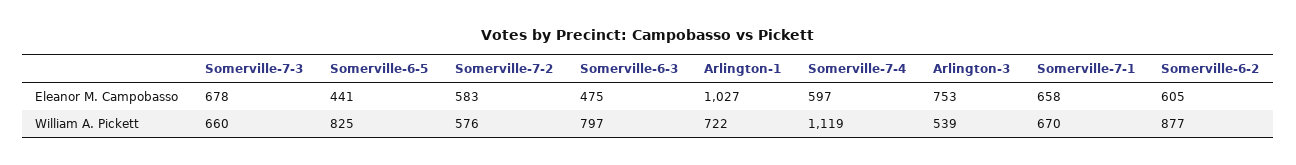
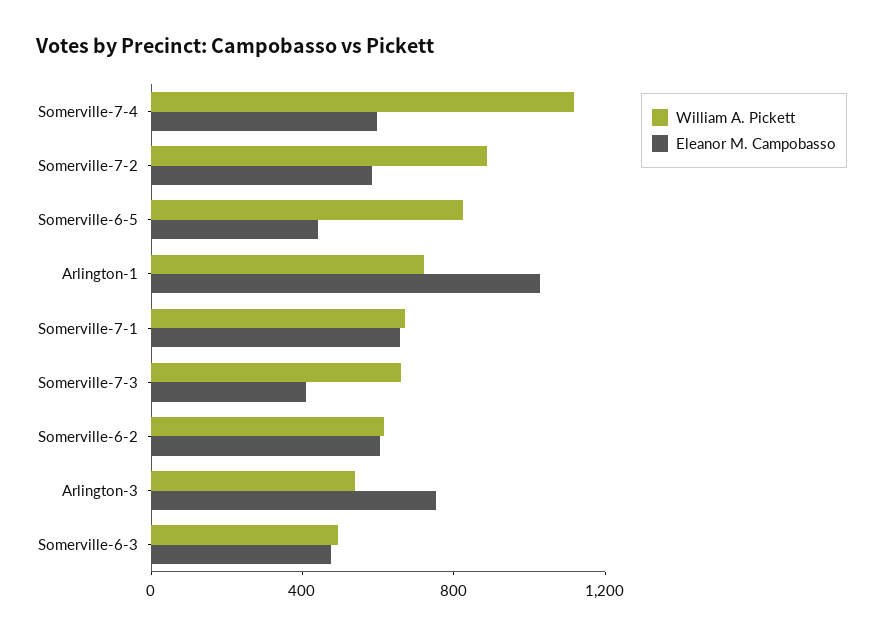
  {
    "Eleanor M. Campobasso": {
-     "Somerville-7-3": 678,
+     "Somerville-7-3": 400,
      "Somerville-6-5": 441,
      "Somerville-7-2": 583,
      "Somerville-6-3": 475,
      "Arlington-1": 1027,
      "Somerville-7-4": 597,
      "Arlington-3": 753,
      "Somerville-7-1": 658,
      "Somerville-6-2": 605
    },
    "William A. Pickett": {
      "Somerville-7-3": 660,
      "Somerville-6-5": 825,
-     "Somerville-7-2": 576,
+     "Somerville-7-2": 900,
-     "Somerville-6-3": 797,
+     "Somerville-6-3": 500,
      "Arlington-1": 722,
      "Somerville-7-4": 1119,
      "Arlington-3": 539,
      "Somerville-7-1": 670,
-     "Somerville-6-2": 877
+     "Somerville-6-2": 600
    }
  }

